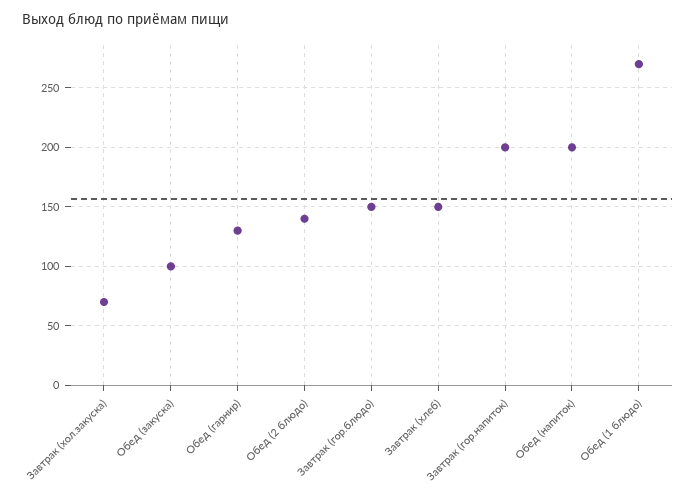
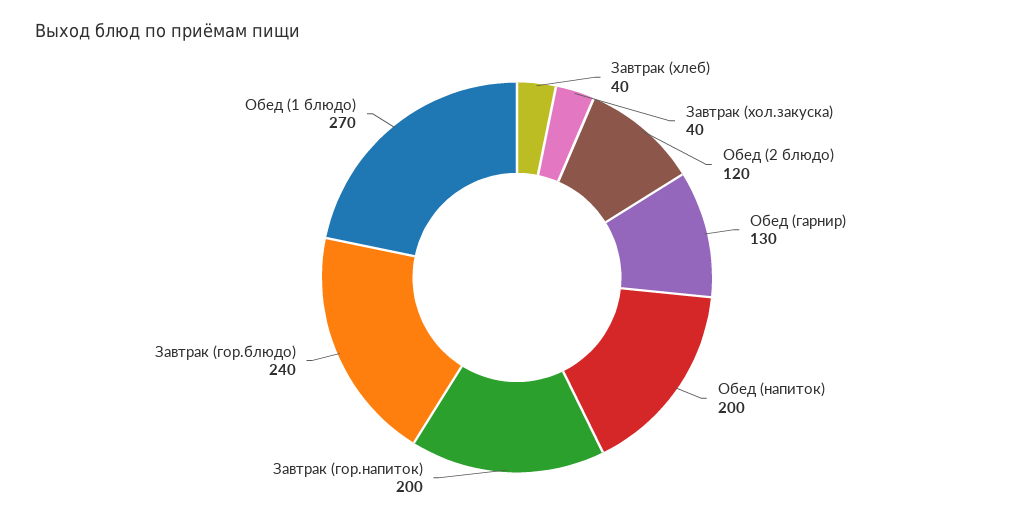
  {
-   "Завтрак (хол.закуска)": 70,
+   "Завтрак (хол.закуска)": 40,
-   "Обед (закуска)": 100,
    "Обед (гарнир)": 130,
-   "Обед (2 блюдо)": 140,
+   "Обед (2 блюдо)": 120,
-   "Завтрак (гор.блюдо)": 150,
+   "Завтрак (гор.блюдо)": 240,
-   "Завтрак (хлеб)": 150,
+   "Завтрак (хлеб)": 40,
    "Завтрак (гор.напиток)": 200,
    "Обед (напиток)": 200,
    "Обед (1 блюдо)": 270
  }

